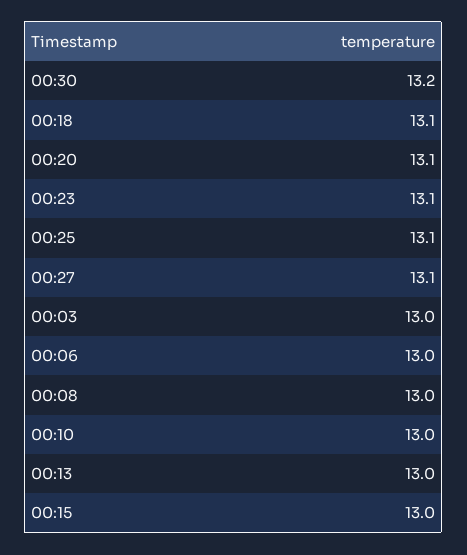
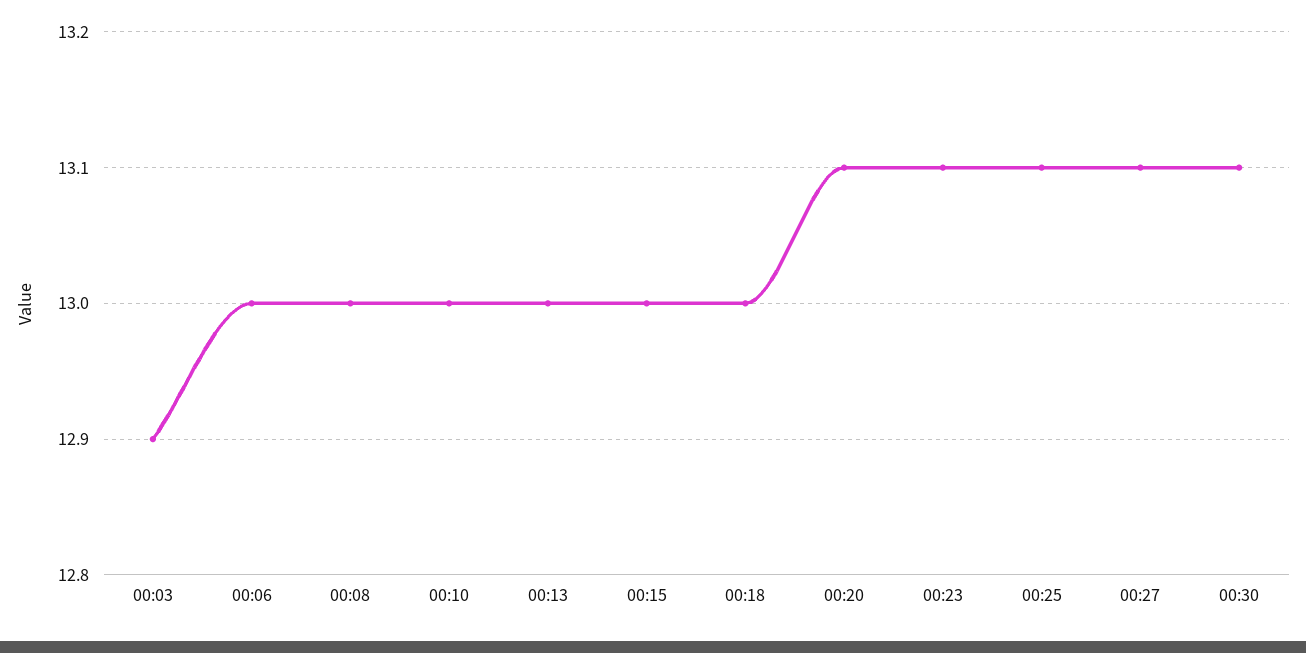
  {
-   "00:30": 13.2,
+   "00:30": 13.1,
-   "00:18": 13.1,
+   "00:18": 13,
    "00:20": 13.1,
    "00:23": 13.1,
    "00:25": 13.1,
    "00:27": 13.1,
-   "00:03": 13,
+   "00:03": 12.9,
    "00:06": 13,
    "00:08": 13,
    "00:10": 13,
    "00:13": 13,
    "00:15": 13
  }

